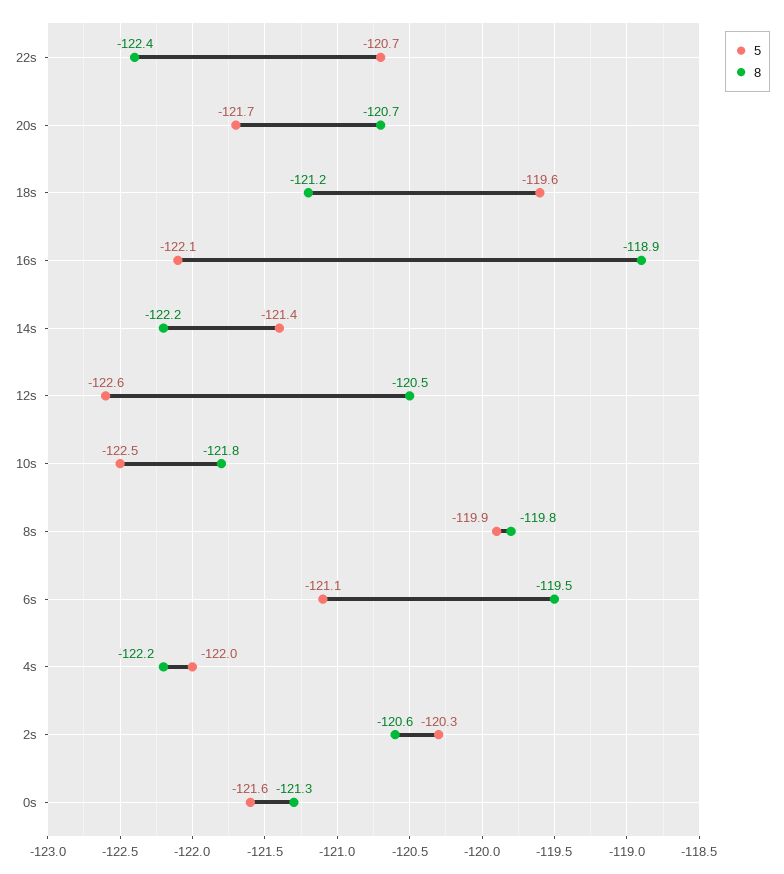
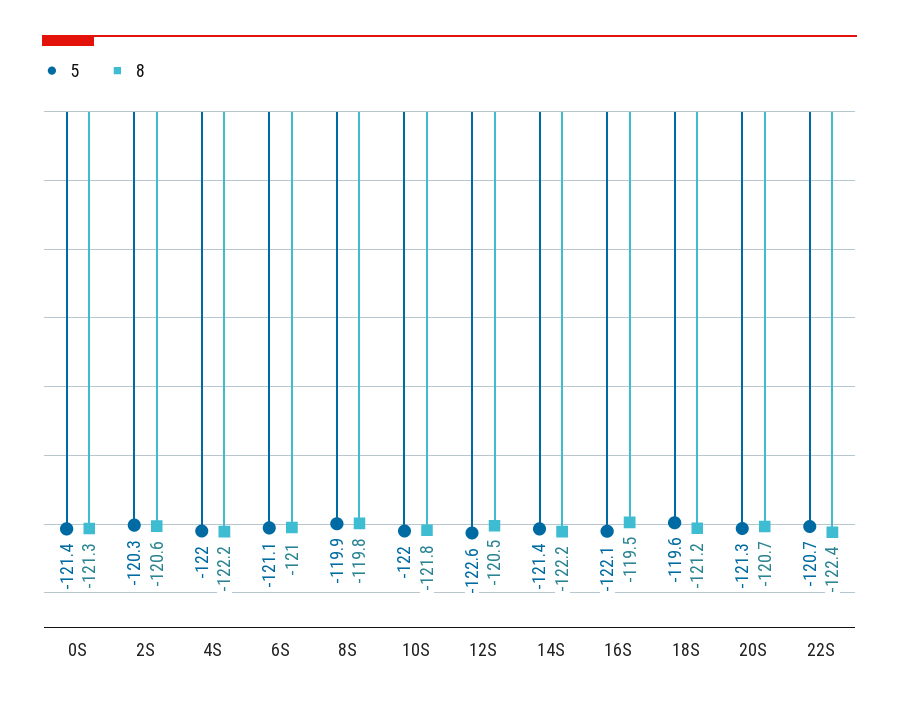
  {
    "5": {
      "22s": -120.7,
-     "20s": -121.7,
+     "20s": -121.3,
      "18s": -119.6,
      "16s": -122.1,
      "14s": -121.4,
      "12s": -122.6,
-     "10s": -122.5,
+     "10s": -122,
      "8s": -119.9,
      "6s": -121.1,
      "4s": -122,
      "2s": -120.3,
-     "0s": -121.6
+     "0s": -121.4
    },
    "8": {
      "22s": -122.4,
      "20s": -120.7,
      "18s": -121.2,
-     "16s": -118.9,
+     "16s": -119.5,
      "14s": -122.2,
      "12s": -120.5,
      "10s": -121.8,
      "8s": -119.8,
-     "6s": -119.5,
+     "6s": -121,
      "4s": -122.2,
      "2s": -120.6,
      "0s": -121.3
    }
  }

